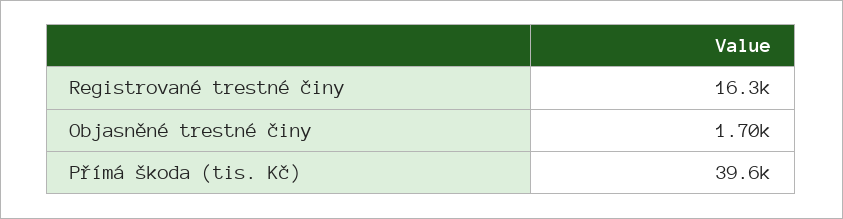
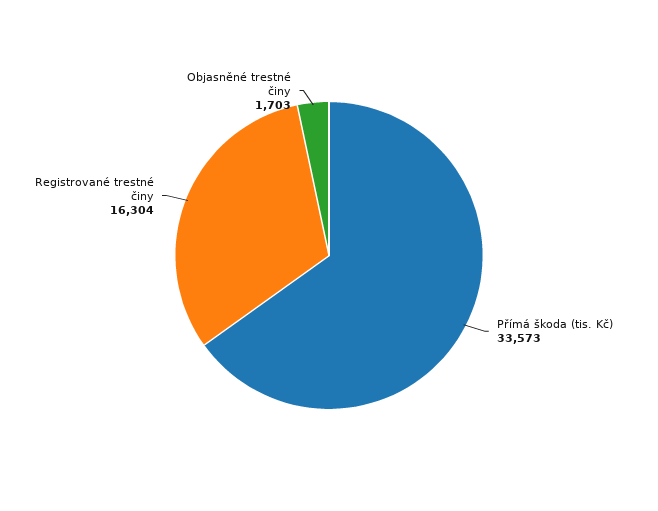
  {
    "Registrované trestné činy": 16304,
    "Objasněné trestné činy": 1703,
-   "Přímá škoda (tis. Kč)": 39600
+   "Přímá škoda (tis. Kč)": 33573
  }

